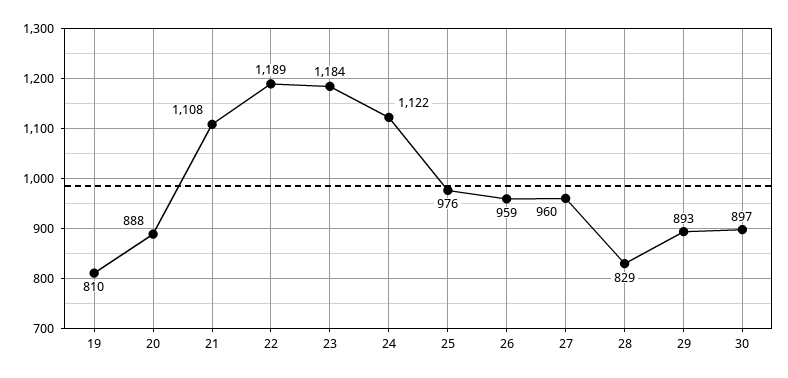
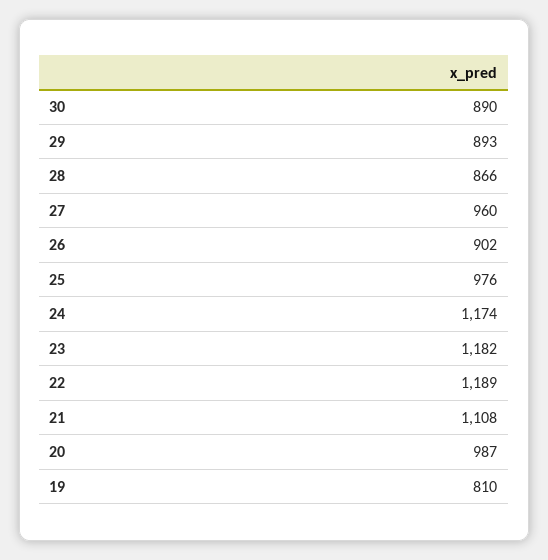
  {
    "19": 810,
-   "20": 888,
+   "20": 987,
    "21": 1108,
    "22": 1189,
-   "23": 1184,
+   "23": 1182,
-   "24": 1122,
+   "24": 1174,
    "25": 976,
-   "26": 959,
+   "26": 902,
    "27": 960,
-   "28": 829,
+   "28": 866,
    "29": 893,
-   "30": 897
+   "30": 890
  }

